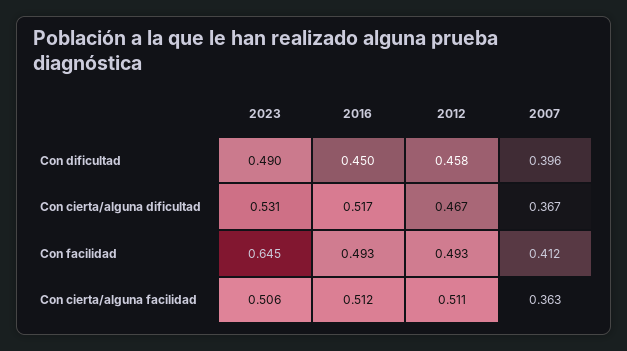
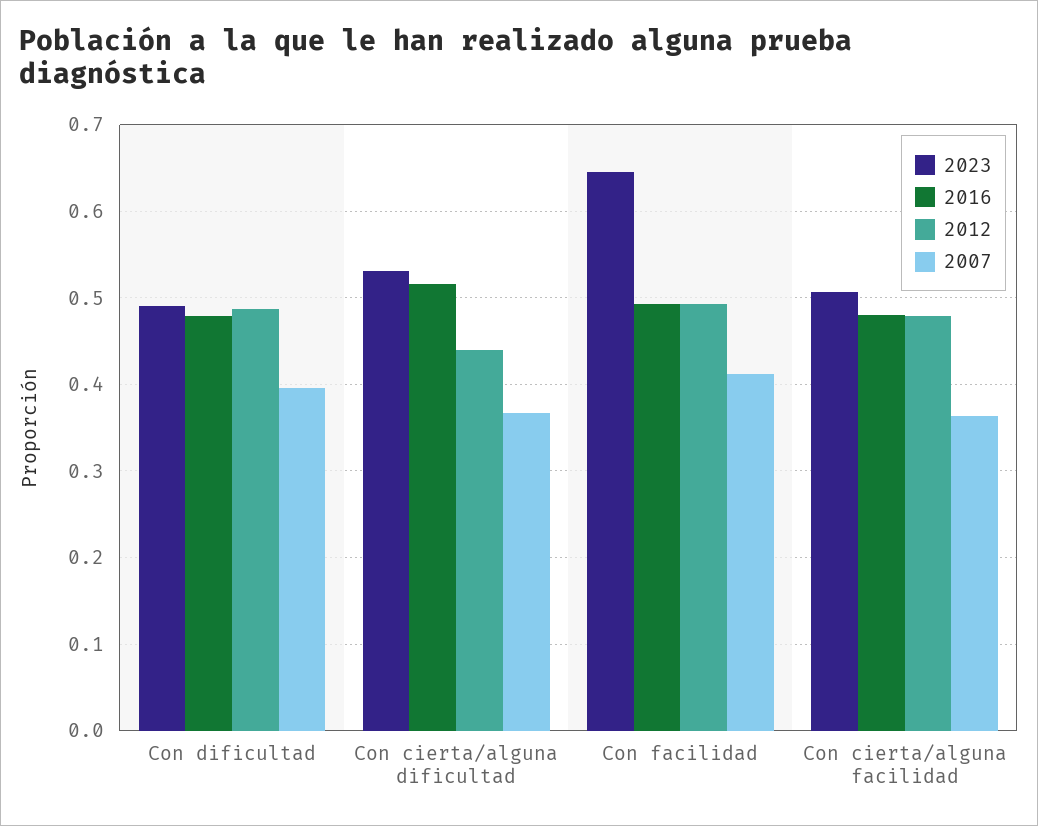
  {
    "2023": {
      "Con dificultad": 0.49,
      "Con cierta/alguna dificultad": 0.531,
      "Con facilidad": 0.645,
      "Con cierta/alguna facilidad": 0.506
    },
    "2016": {
-     "Con dificultad": 0.45,
+     "Con dificultad": 0.48,
      "Con cierta/alguna dificultad": 0.517,
      "Con facilidad": 0.493,
-     "Con cierta/alguna facilidad": 0.512
+     "Con cierta/alguna facilidad": 0.48
    },
    "2012": {
-     "Con dificultad": 0.458,
+     "Con dificultad": 0.49,
-     "Con cierta/alguna dificultad": 0.467,
+     "Con cierta/alguna dificultad": 0.44,
      "Con facilidad": 0.493,
-     "Con cierta/alguna facilidad": 0.511
+     "Con cierta/alguna facilidad": 0.48
    },
    "2007": {
      "Con dificultad": 0.396,
      "Con cierta/alguna dificultad": 0.367,
      "Con facilidad": 0.412,
      "Con cierta/alguna facilidad": 0.363
    }
  }

